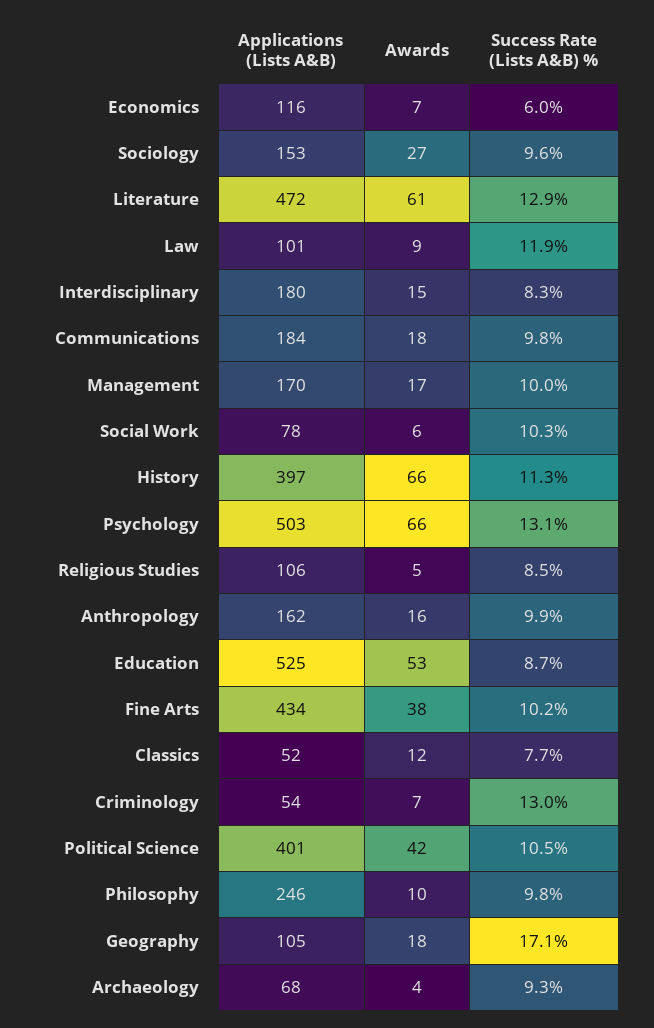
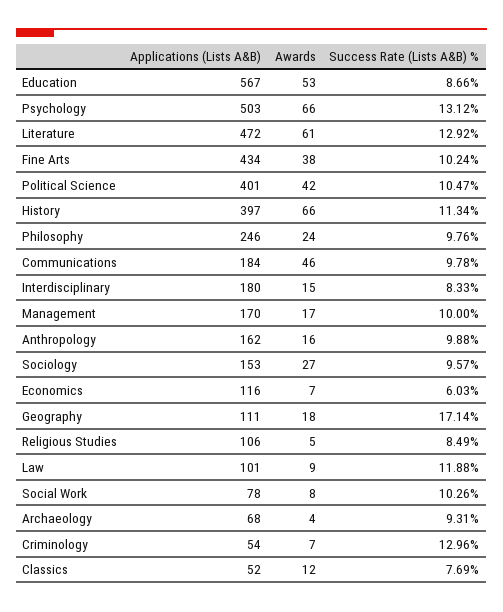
  {
    "Applications (Lists A&B)": {
      "Economics": 116,
      "Sociology": 153,
      "Literature": 472,
      "Law": 101,
      "Interdisciplinary": 180,
      "Communications": 184,
      "Management": 170,
      "Social Work": 78,
      "History": 397,
      "Psychology": 503,
      "Religious Studies": 106,
      "Anthropology": 162,
-     "Education": 525,
+     "Education": 567,
      "Fine Arts": 434,
      "Classics": 52,
      "Criminology": 54,
      "Political Science": 401,
      "Philosophy": 246,
-     "Geography": 105,
+     "Geography": 111,
      "Archaeology": 68
    },
    "Awards": {
      "Economics": 7,
      "Sociology": 27,
      "Literature": 61,
      "Law": 9,
      "Interdisciplinary": 15,
-     "Communications": 18,
+     "Communications": 46,
      "Management": 17,
-     "Social Work": 6,
+     "Social Work": 8,
      "History": 66,
      "Psychology": 66,
      "Religious Studies": 5,
      "Anthropology": 16,
      "Education": 53,
      "Fine Arts": 38,
      "Classics": 12,
      "Criminology": 7,
      "Political Science": 42,
-     "Philosophy": 10,
+     "Philosophy": 24,
      "Geography": 18,
      "Archaeology": 4
    },
    "Success Rate (Lists A&B) %": {
      "Economics": 6.03,
      "Sociology": 9.57,
      "Literature": 12.92,
      "Law": 11.88,
      "Interdisciplinary": 8.33,
      "Communications": 9.78,
      "Management": 10,
      "Social Work": 10.26,
      "History": 11.34,
      "Psychology": 13.12,
      "Religious Studies": 8.49,
      "Anthropology": 9.88,
      "Education": 8.66,
      "Fine Arts": 10.24,
      "Classics": 7.69,
      "Criminology": 12.96,
      "Political Science": 10.47,
      "Philosophy": 9.76,
      "Geography": 17.14,
      "Archaeology": 9.31
    }
  }

